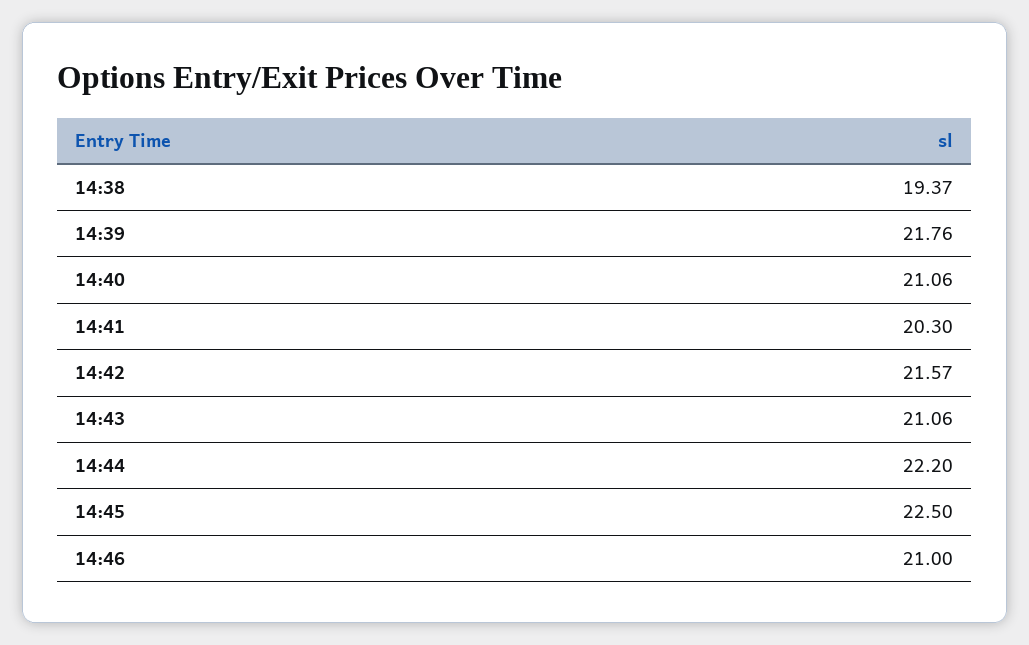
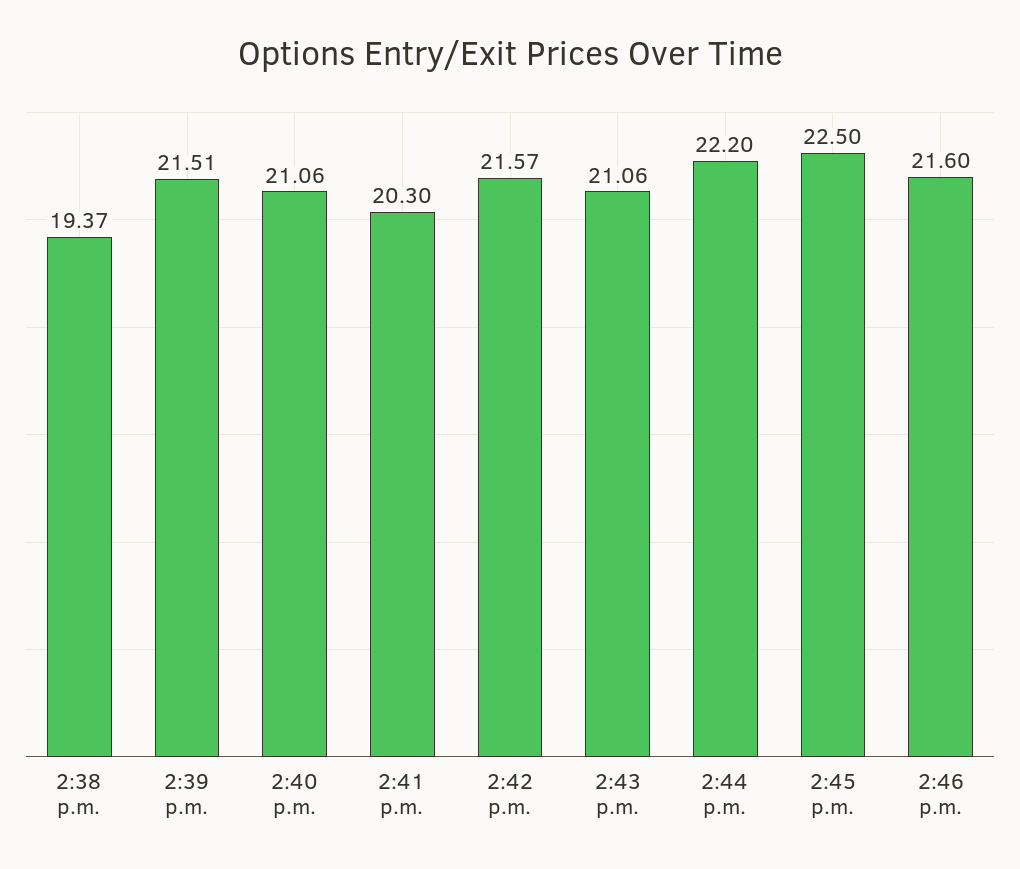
  {
    "14:38": 19.37,
-   "14:39": 21.76,
+   "14:39": 21.51,
    "14:40": 21.06,
    "14:41": 20.3,
    "14:42": 21.57,
    "14:43": 21.06,
    "14:44": 22.2,
    "14:45": 22.5,
-   "14:46": 21
+   "14:46": 21.6
  }

